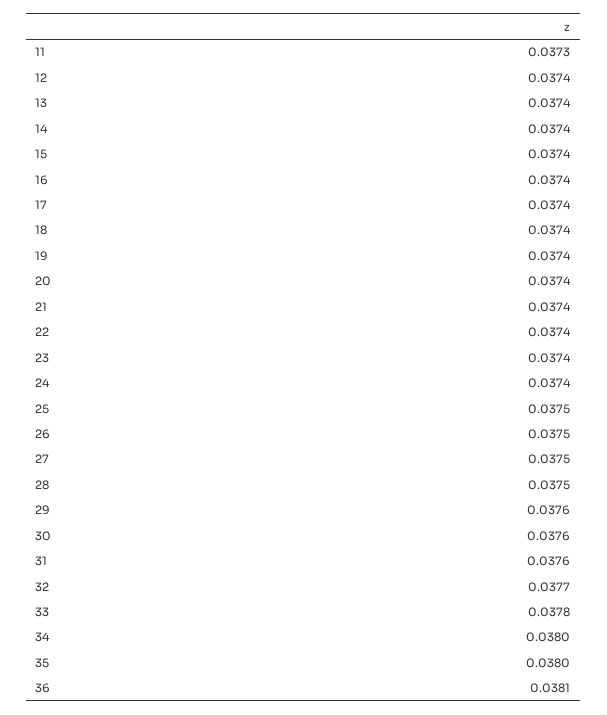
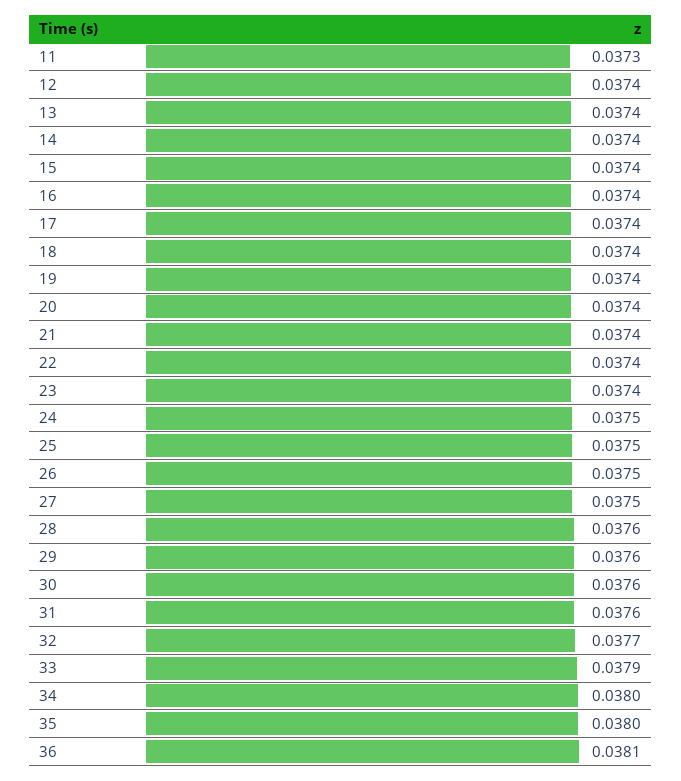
  {
    "11": 0.0373,
    "12": 0.0374,
    "13": 0.0374,
    "14": 0.0374,
    "15": 0.0374,
    "16": 0.0374,
    "17": 0.0374,
    "18": 0.0374,
    "19": 0.0374,
    "20": 0.0374,
    "21": 0.0374,
    "22": 0.0374,
    "23": 0.0374,
-   "24": 0.0374,
+   "24": 0.0375,
    "25": 0.0375,
    "26": 0.0375,
    "27": 0.0375,
-   "28": 0.0375,
+   "28": 0.0376,
    "29": 0.0376,
    "30": 0.0376,
    "31": 0.0376,
    "32": 0.0377,
-   "33": 0.0378,
+   "33": 0.0379,
    "34": 0.038,
    "35": 0.038,
    "36": 0.0381
  }

